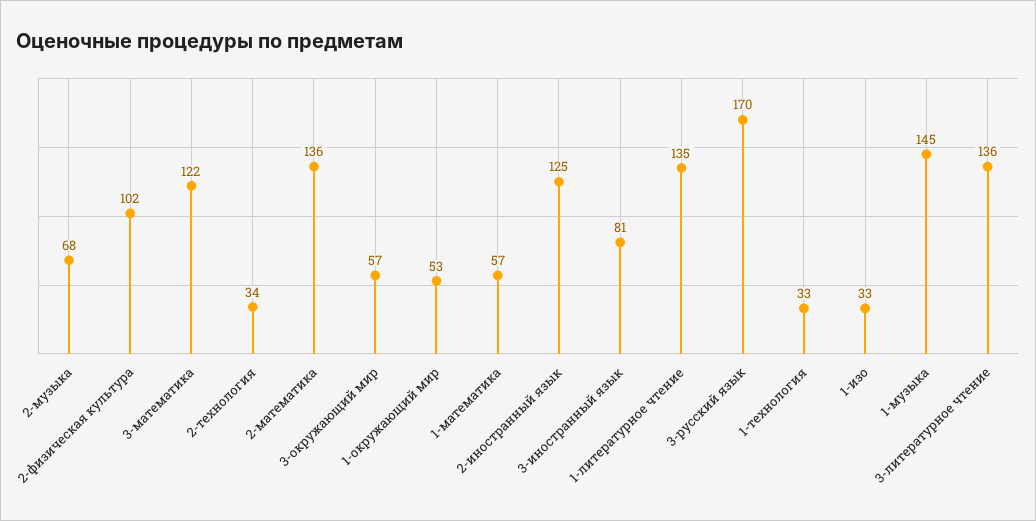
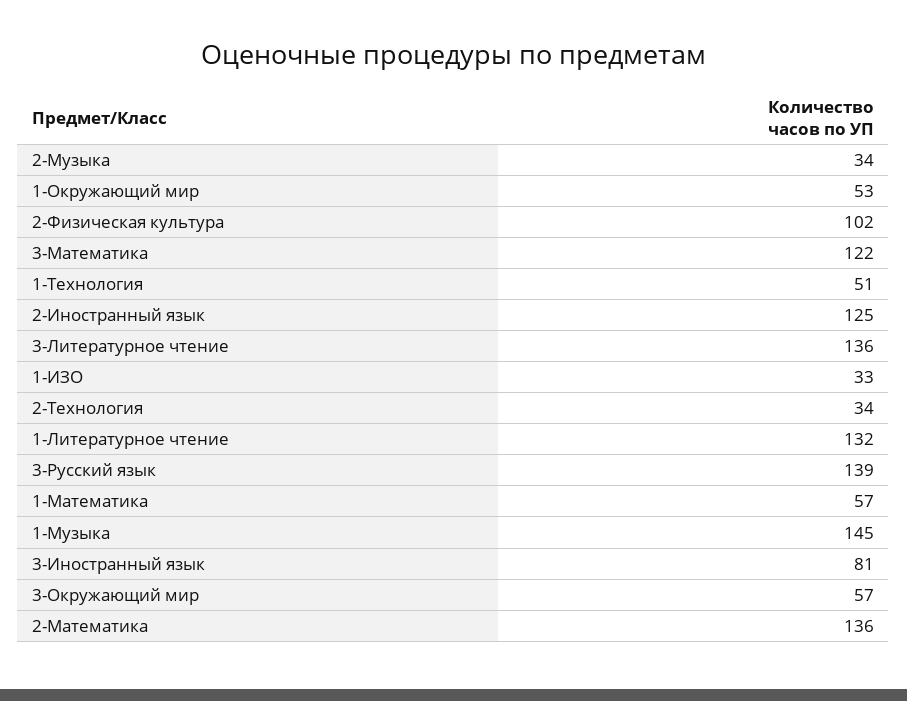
  {
-   "2-музыка": 68,
+   "2-музыка": 34,
    "2-физическая культура": 102,
    "3-математика": 122,
    "2-технология": 34,
    "2-математика": 136,
    "3-окружающий мир": 57,
    "1-окружающий мир": 53,
    "1-математика": 57,
    "2-иностранный язык": 125,
    "3-иностранный язык": 81,
-   "1-литературное чтение": 135,
+   "1-литературное чтение": 132,
-   "3-русский язык": 170,
+   "3-русский язык": 139,
-   "1-технология": 33,
+   "1-технология": 51,
    "1-изо": 33,
    "1-музыка": 145,
    "3-литературное чтение": 136
  }

